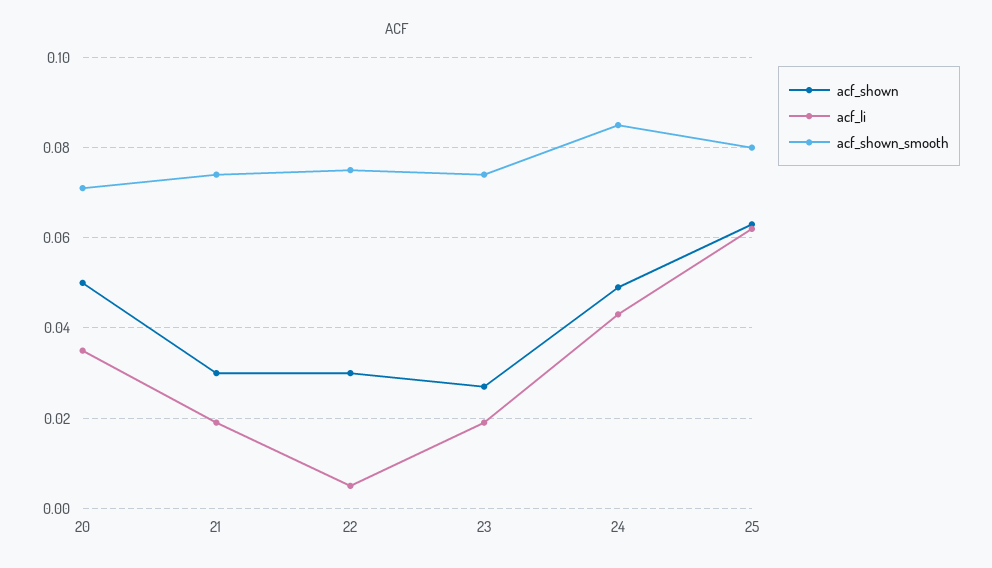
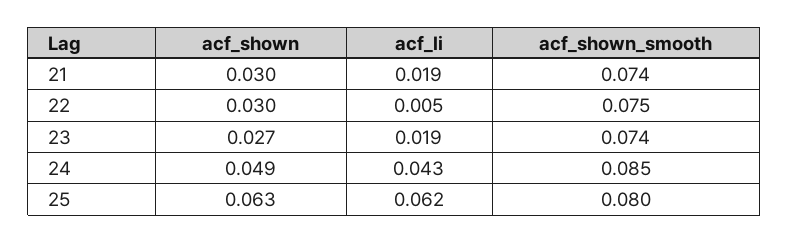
  {
    "acf_shown": {
-     "20": 0.05,
      "21": 0.03,
      "22": 0.03,
      "23": 0.027,
      "24": 0.049,
      "25": 0.063
    },
    "acf_li": {
-     "20": 0.035,
      "21": 0.019,
      "22": 0.005,
      "23": 0.019,
      "24": 0.043,
      "25": 0.062
    },
    "acf_shown_smooth": {
-     "20": 0.07,
      "21": 0.074,
      "22": 0.075,
      "23": 0.074,
      "24": 0.085,
      "25": 0.08
    }
  }

